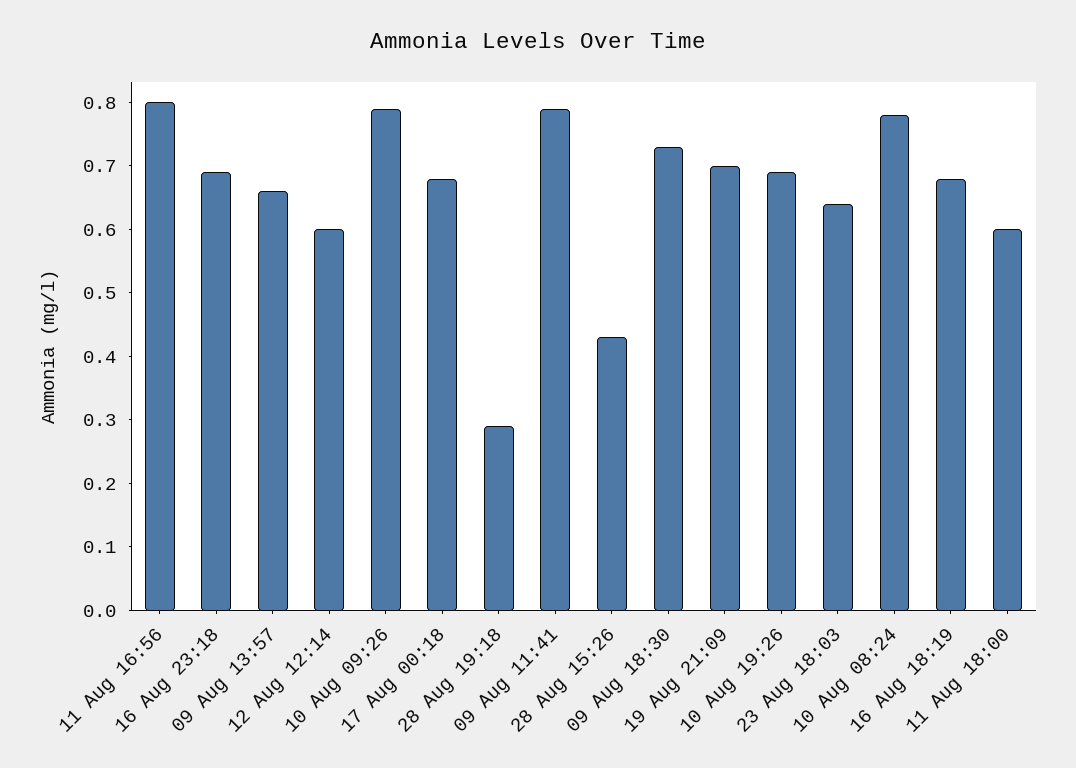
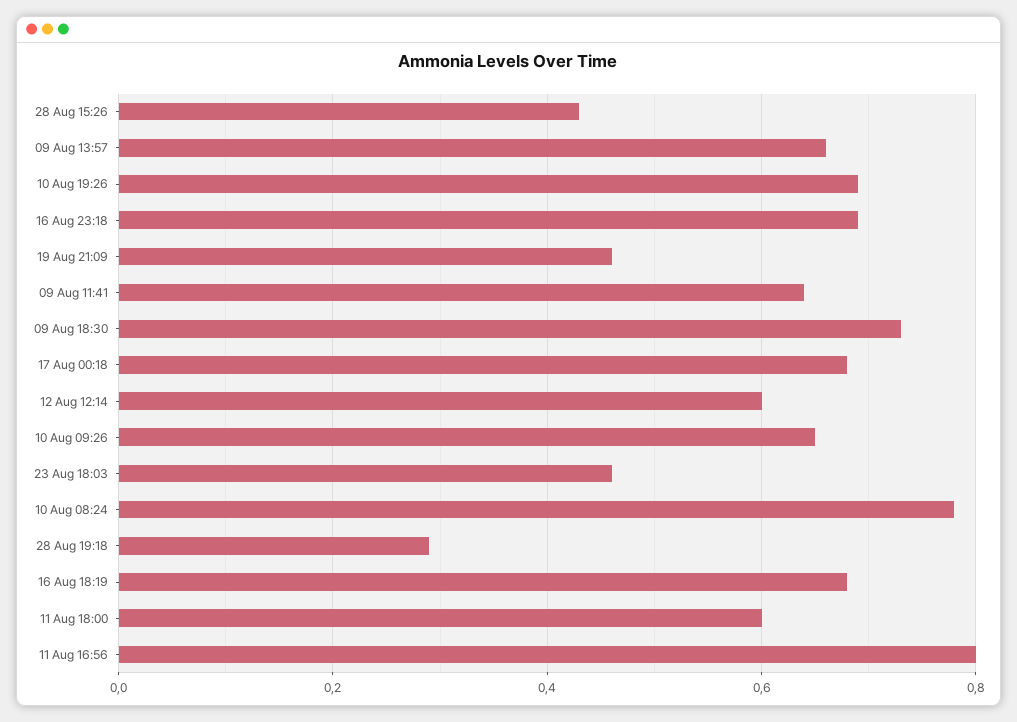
  {
    "11 Aug 16:56": 0.8,
    "16 Aug 23:18": 0.7,
    "09 Aug 13:57": 0.65,
    "12 Aug 12:14": 0.6,
-   "10 Aug 09:26": 0.8,
+   "10 Aug 09:26": 0.65,
    "17 Aug 00:18": 0.7,
    "28 Aug 19:18": 0.3,
-   "09 Aug 11:41": 0.8,
+   "09 Aug 11:41": 0.65,
    "28 Aug 15:26": 0.45,
    "09 Aug 18:30": 0.75,
-   "19 Aug 21:09": 0.7,
+   "19 Aug 21:09": 0.45,
    "10 Aug 19:26": 0.7,
-   "23 Aug 18:03": 0.65,
+   "23 Aug 18:03": 0.45,
    "10 Aug 08:24": 0.8,
    "16 Aug 18:19": 0.7,
    "11 Aug 18:00": 0.6
  }

